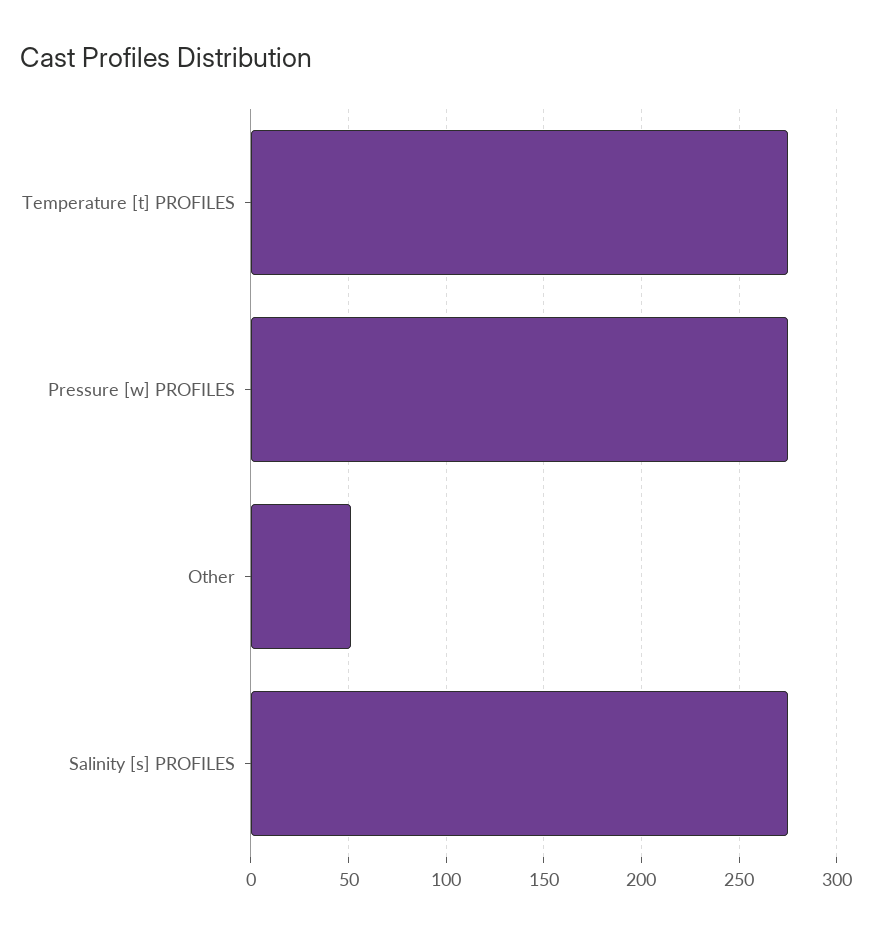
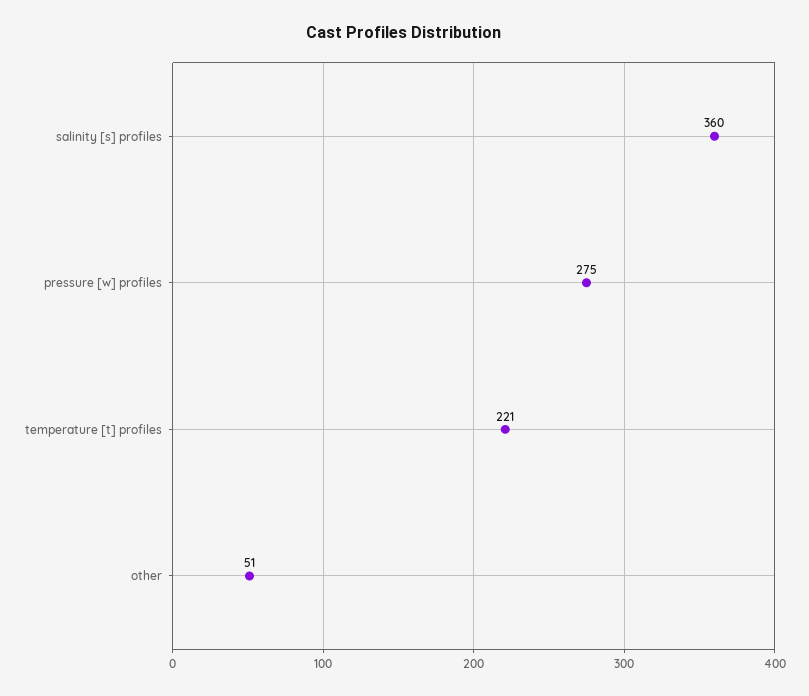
  {
-   "Temperature [t] PROFILES": 275,
+   "Temperature [t] PROFILES": 221,
    "Pressure [w] PROFILES": 275,
    "Other": 51,
-   "Salinity [s] PROFILES": 275
+   "Salinity [s] PROFILES": 360
  }

